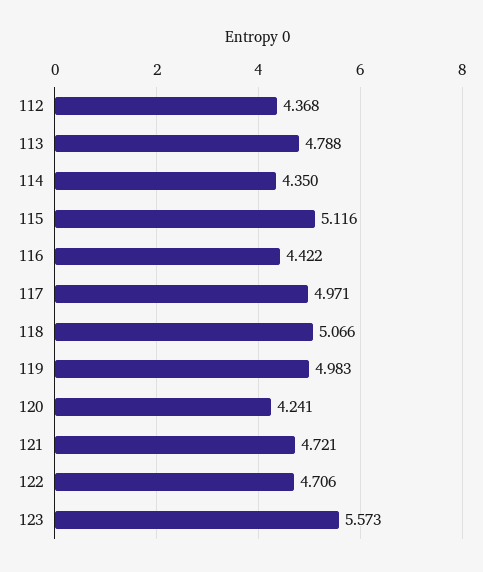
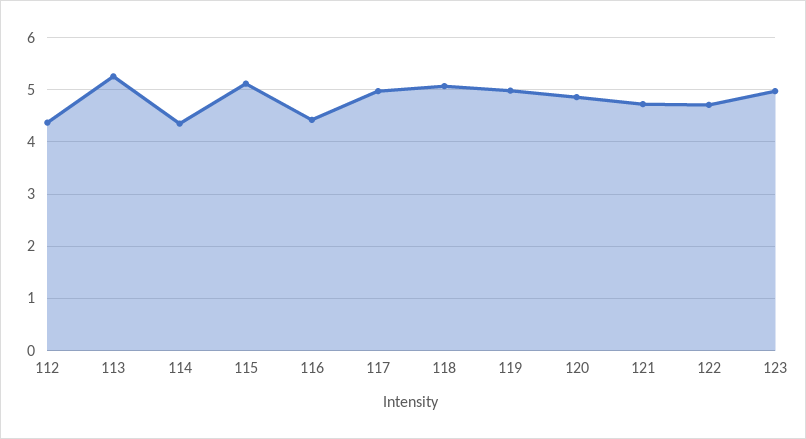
  {
    "112": 4.368,
-   "113": 4.788,
+   "113": 5.2,
    "114": 4.35,
    "115": 5.116,
    "116": 4.422,
    "117": 4.971,
    "118": 5.066,
    "119": 4.983,
-   "120": 4.241,
+   "120": 4.8,
    "121": 4.721,
    "122": 4.706,
-   "123": 5.573
+   "123": 5
  }

